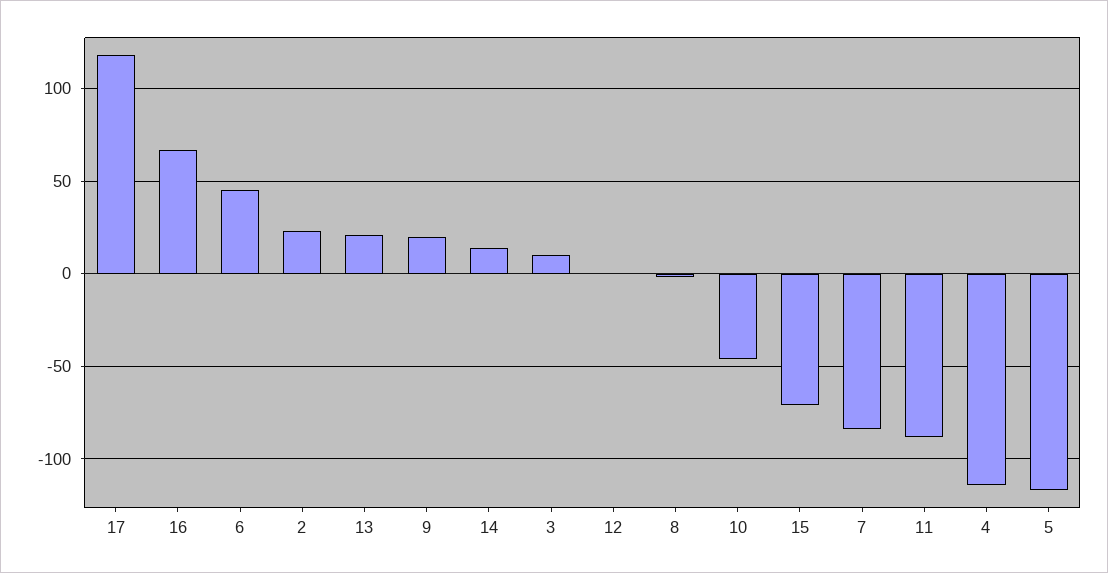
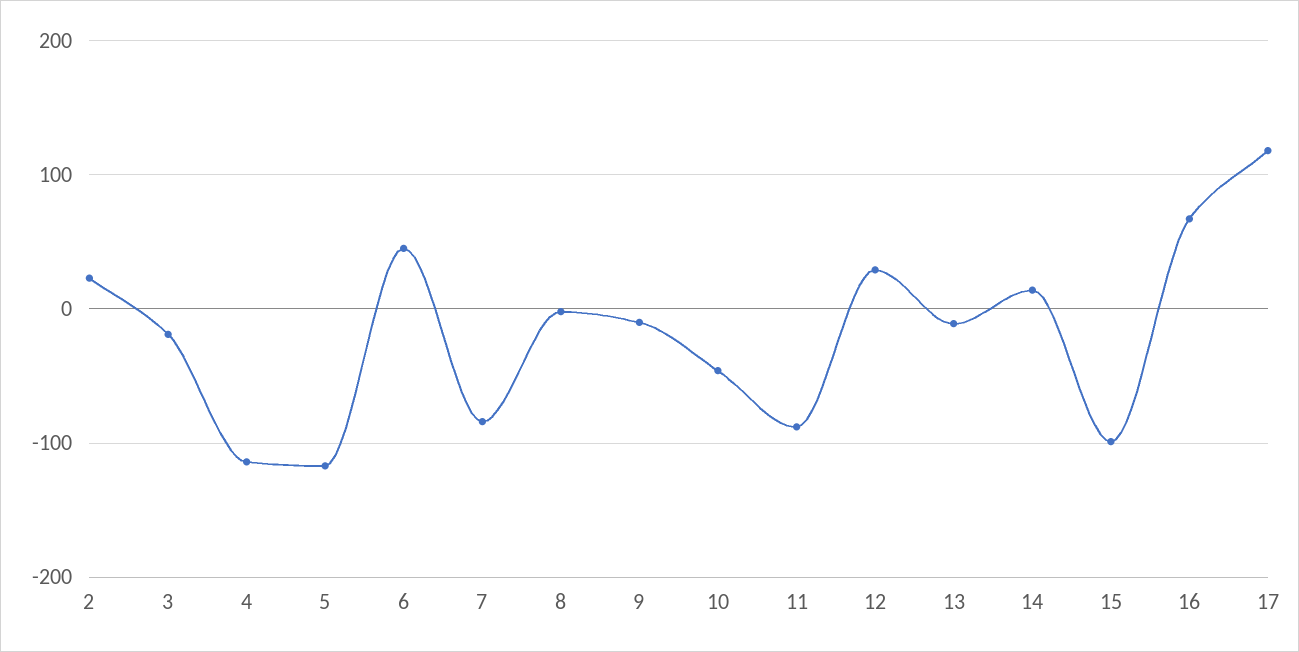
  {
    "17": 120,
    "16": 65,
    "6": 45,
    "2": 25,
-   "13": 20,
+   "13": -10,
-   "9": 20,
+   "9": -10,
    "14": 15,
-   "3": 10,
+   "3": -20,
-   "12": 0,
+   "12": 30,
    "8": 0,
    "10": -45,
-   "15": -70,
+   "15": -100,
    "7": -85,
    "11": -90,
    "4": -115,
    "5": -115
  }

